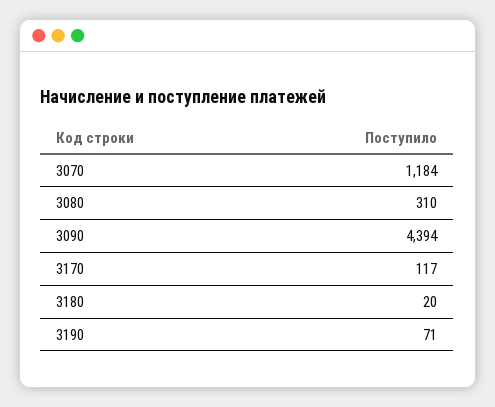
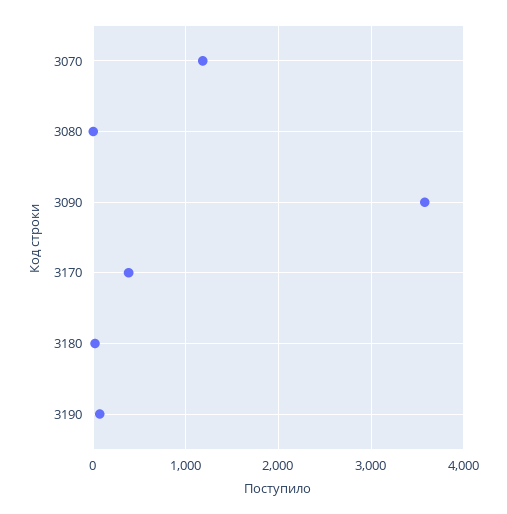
  {
    "3070": 1184,
-   "3080": 310,
+   "3080": 0,
-   "3090": 4394,
+   "3090": 3600,
-   "3170": 117,
+   "3170": 400,
    "3180": 20,
    "3190": 71
  }

